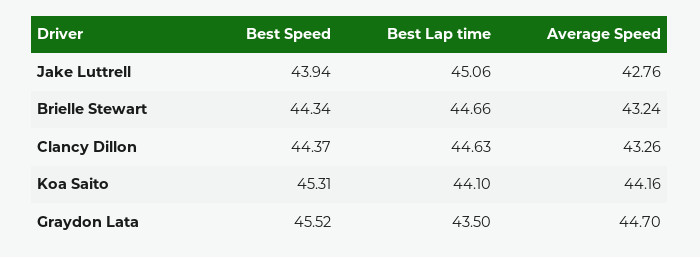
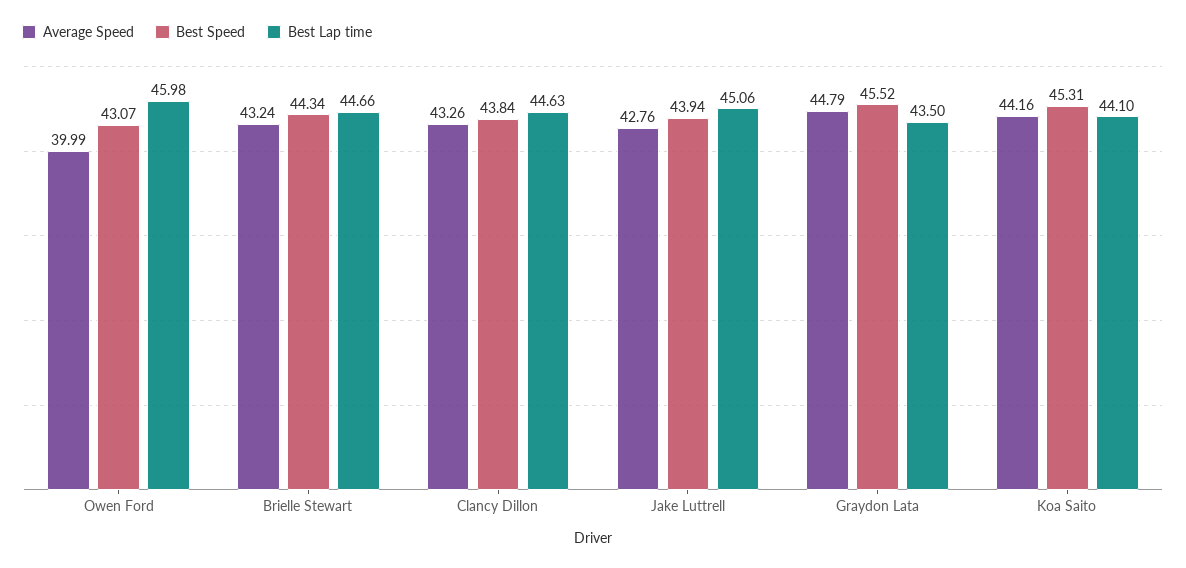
  {
    "Best Speed": {
      "Jake Luttrell": 43.94,
      "Brielle Stewart": 44.34,
-     "Clancy Dillon": 44.37,
+     "Clancy Dillon": 43.84,
      "Koa Saito": 45.31,
-     "Graydon Lata": 45.52
+     "Graydon Lata": 45.52,
+     "Owen Ford": 43.07
    },
    "Best Lap time": {
      "Jake Luttrell": 45.06,
      "Brielle Stewart": 44.66,
      "Clancy Dillon": 44.63,
      "Koa Saito": 44.1,
-     "Graydon Lata": 43.5
+     "Graydon Lata": 43.5,
+     "Owen Ford": 45.98
    },
    "Average Speed": {
      "Jake Luttrell": 42.76,
      "Brielle Stewart": 43.24,
      "Clancy Dillon": 43.26,
      "Koa Saito": 44.16,
-     "Graydon Lata": 44.7
+     "Graydon Lata": 44.79,
+     "Owen Ford": 39.99
    }
  }

